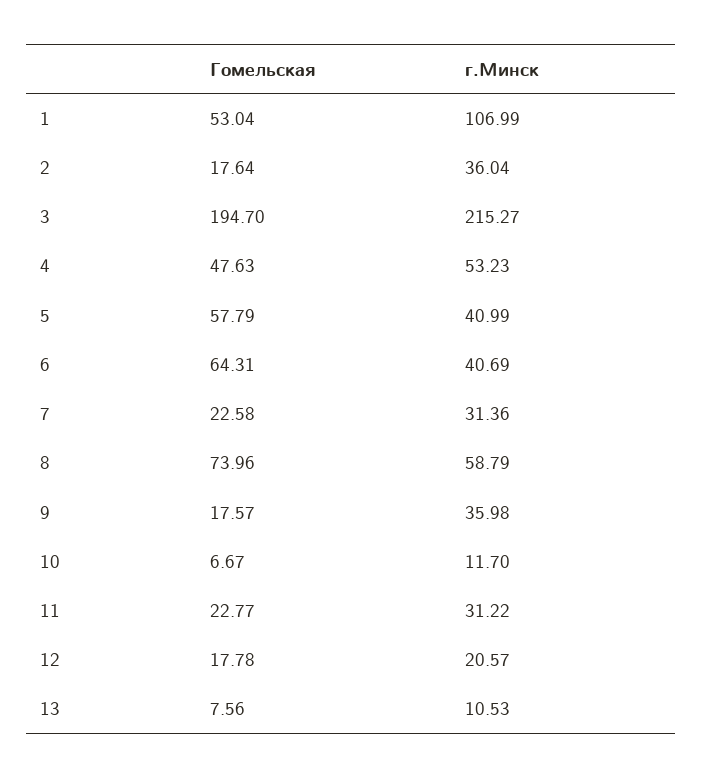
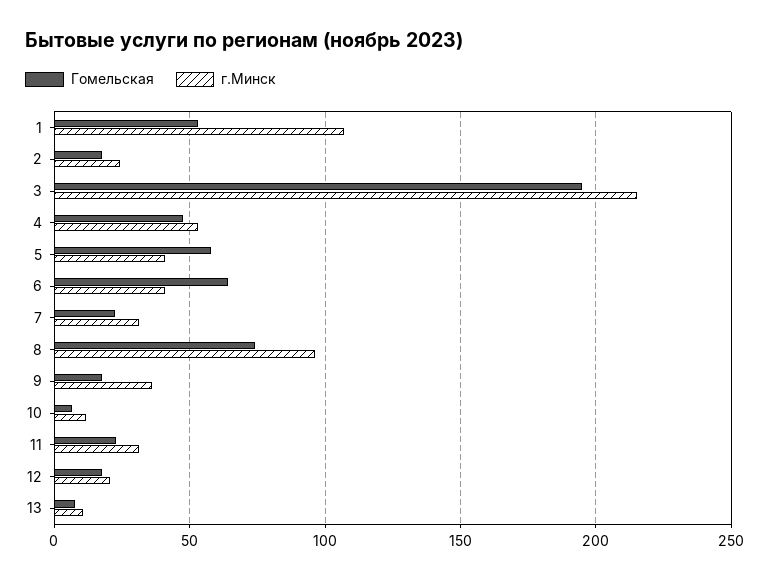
  {
    "Гомельская": {
      "1": 53.04,
      "2": 17.64,
      "3": 194.7,
      "4": 47.63,
      "5": 57.79,
      "6": 64.31,
      "7": 22.58,
      "8": 73.96,
      "9": 17.57,
      "10": 6.67,
      "11": 22.77,
      "12": 17.78,
      "13": 7.56
    },
    "г.Минск": {
      "1": 106.99,
-     "2": 36.04,
+     "2": 25,
      "3": 215.27,
      "4": 53.23,
      "5": 40.99,
      "6": 40.69,
      "7": 31.36,
-     "8": 58.79,
+     "8": 95,
      "9": 35.98,
      "10": 11.7,
      "11": 31.22,
      "12": 20.57,
      "13": 10.53
    }
  }

